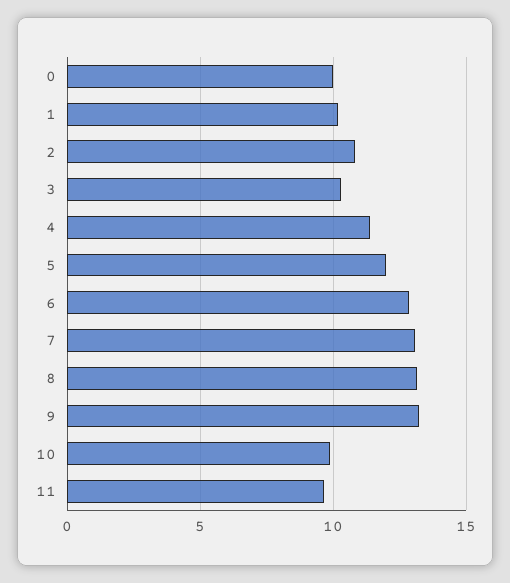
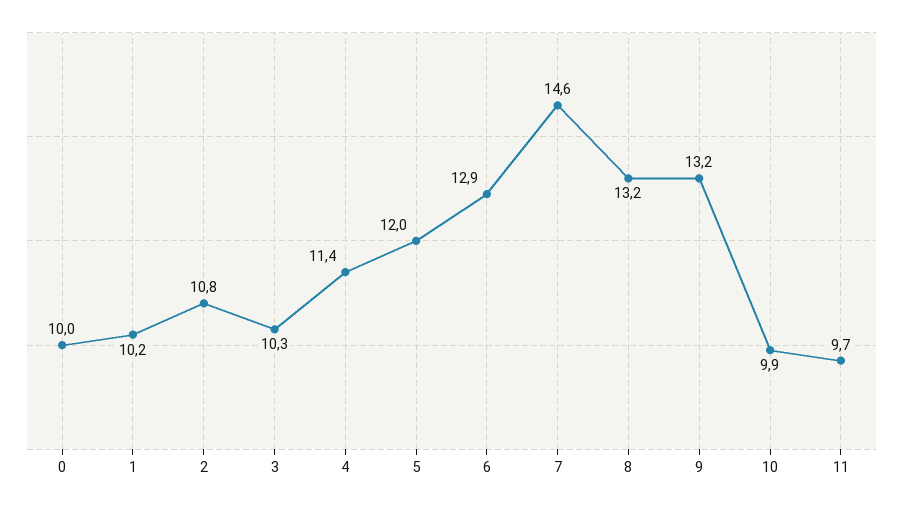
  {
    "0": 10,
    "1": 10.2,
    "2": 10.8,
    "3": 10.3,
    "4": 11.4,
    "5": 12,
    "6": 12.9,
-   "7": 13,
+   "7": 14.6,
    "8": 13.2,
    "9": 13.2,
    "10": 9.9,
    "11": 9.7
  }

